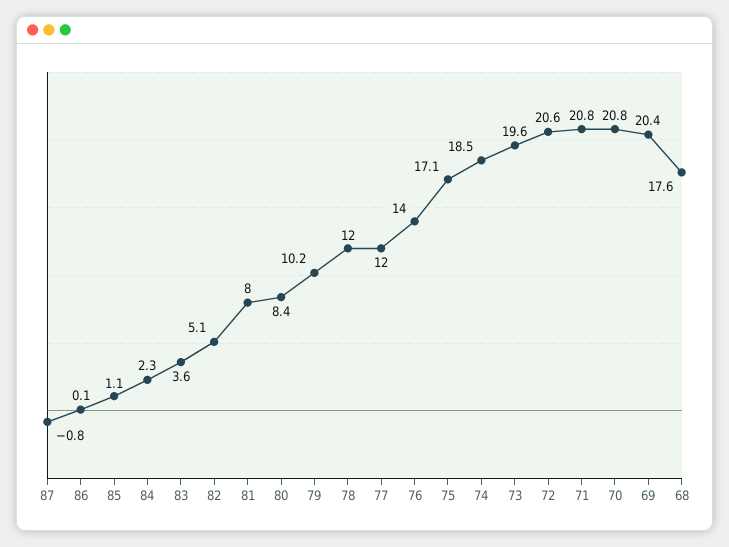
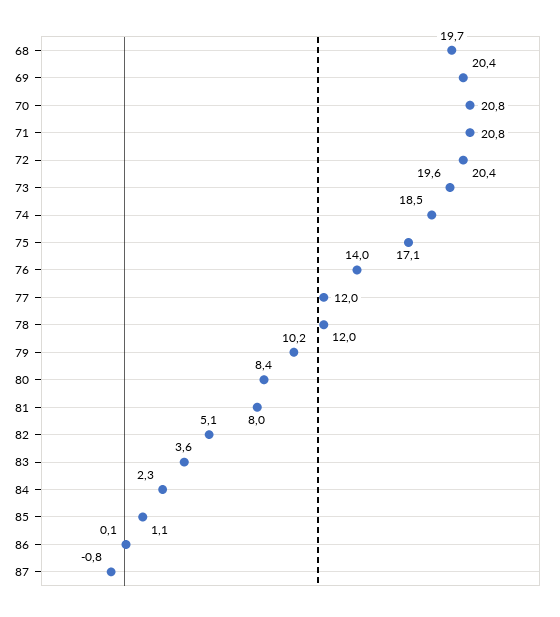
  {
    "87": -0.8,
    "86": 0.1,
    "85": 1.1,
    "84": 2.3,
    "83": 3.6,
    "82": 5.1,
    "81": 8,
    "80": 8.4,
    "79": 10.2,
    "78": 12,
    "77": 12,
    "76": 14,
    "75": 17.1,
    "74": 18.5,
    "73": 19.6,
-   "72": 20.6,
+   "72": 20.4,
    "71": 20.8,
    "70": 20.8,
    "69": 20.4,
-   "68": 17.6
+   "68": 19.7
  }

